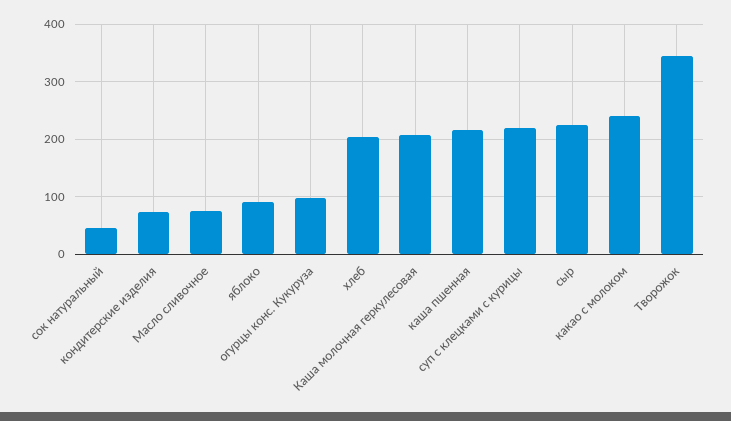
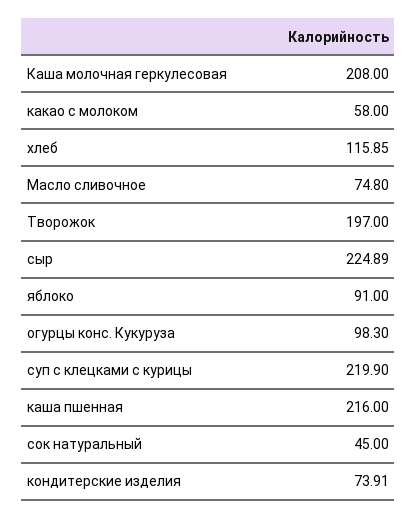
  {
    "сок натуральный": 45,
    "кондитерские изделия": 73.91,
    "Масло сливочное": 74.8,
    "яблоко": 91,
    "огурцы конс. Кукуруза": 98.3,
-   "хлеб": 200,
+   "хлеб": 115.85,
    "Каша молочная геркулесовая": 208,
    "каша пшенная": 216,
    "суп с клецками с курицы": 219.9,
    "сыр": 224.89,
-   "какао с молоком": 240,
+   "какао с молоком": 58,
-   "Творожок": 340
+   "Творожок": 197
  }

